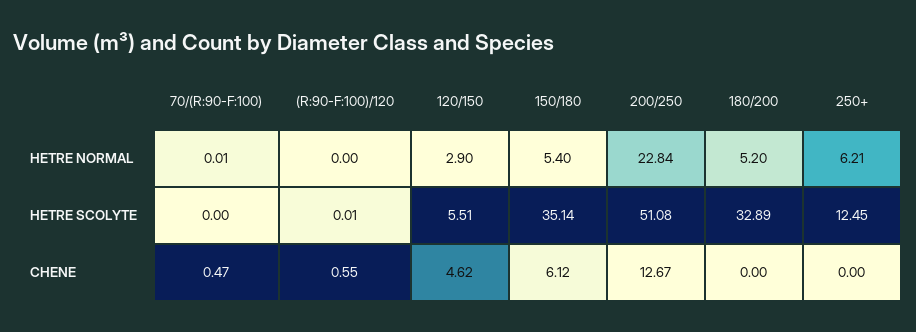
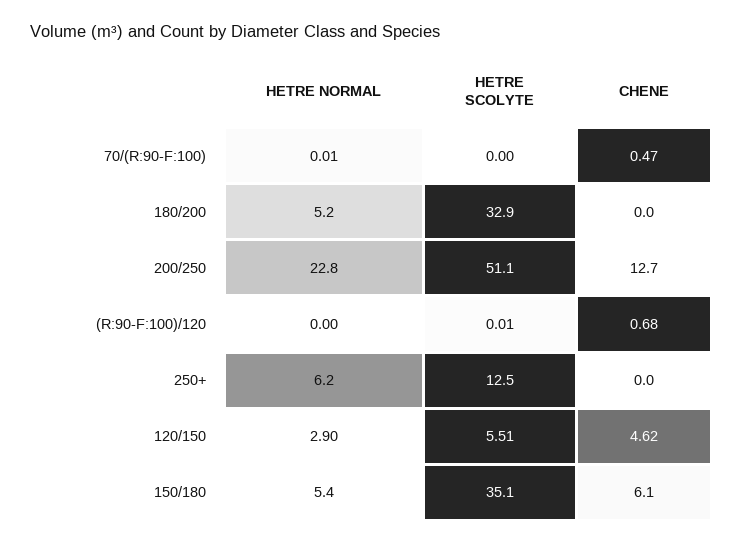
  {
    "70/(R:90-F:100)": {
      "HETRE NORMAL": 0.01,
      "HETRE SCOLYTE": 0,
      "CHENE": 0.47
    },
    "(R:90-F:100)/120": {
      "HETRE NORMAL": 0,
      "HETRE SCOLYTE": 0.01,
-     "CHENE": 0.55
+     "CHENE": 0.68
    },
    "120/150": {
      "HETRE NORMAL": 2.9,
      "HETRE SCOLYTE": 5.51,
      "CHENE": 4.62
    },
    "150/180": {
      "HETRE NORMAL": 5.4,
      "HETRE SCOLYTE": 35.14,
      "CHENE": 6.12
    },
    "200/250": {
      "HETRE NORMAL": 22.84,
      "HETRE SCOLYTE": 51.08,
      "CHENE": 12.67
    },
    "180/200": {
      "HETRE NORMAL": 5.2,
      "HETRE SCOLYTE": 32.89,
      "CHENE": 0
    },
    "250+": {
      "HETRE NORMAL": 6.21,
      "HETRE SCOLYTE": 12.45,
      "CHENE": 0
    }
  }

